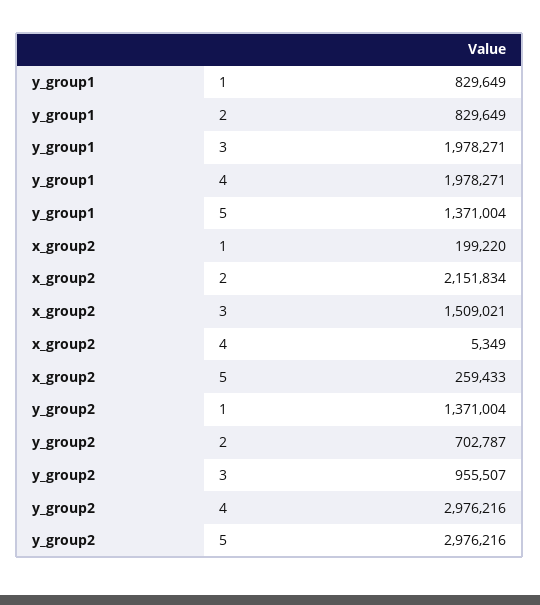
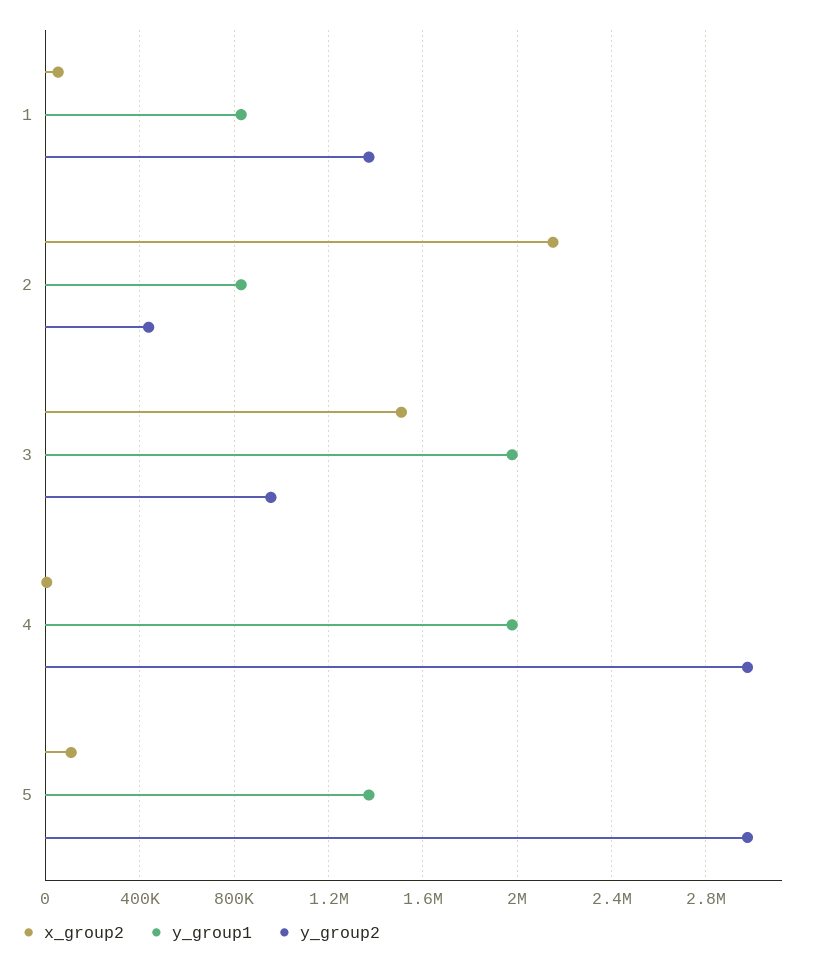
  {
    "y_group1": {
      "1": 829649,
      "2": 829649,
      "3": 1978271,
      "4": 1978271,
      "5": 1371004
    },
    "x_group2": {
-     "1": 199220,
+     "1": 50000,
      "2": 2151834,
      "3": 1509021,
      "4": 5349,
-     "5": 259433
+     "5": 100000
    },
    "y_group2": {
      "1": 1371004,
-     "2": 702787,
+     "2": 450000,
      "3": 955507,
      "4": 2976216,
      "5": 2976216
    }
  }

